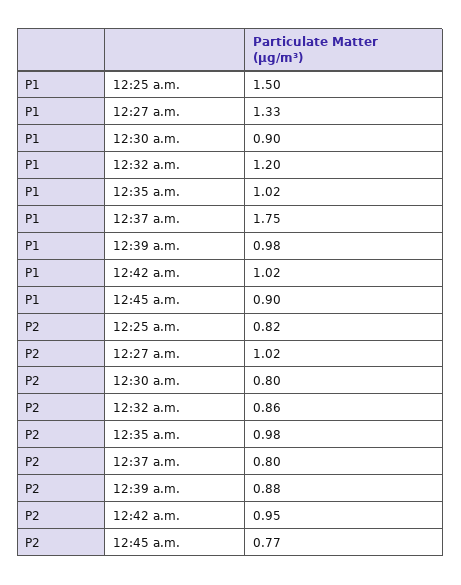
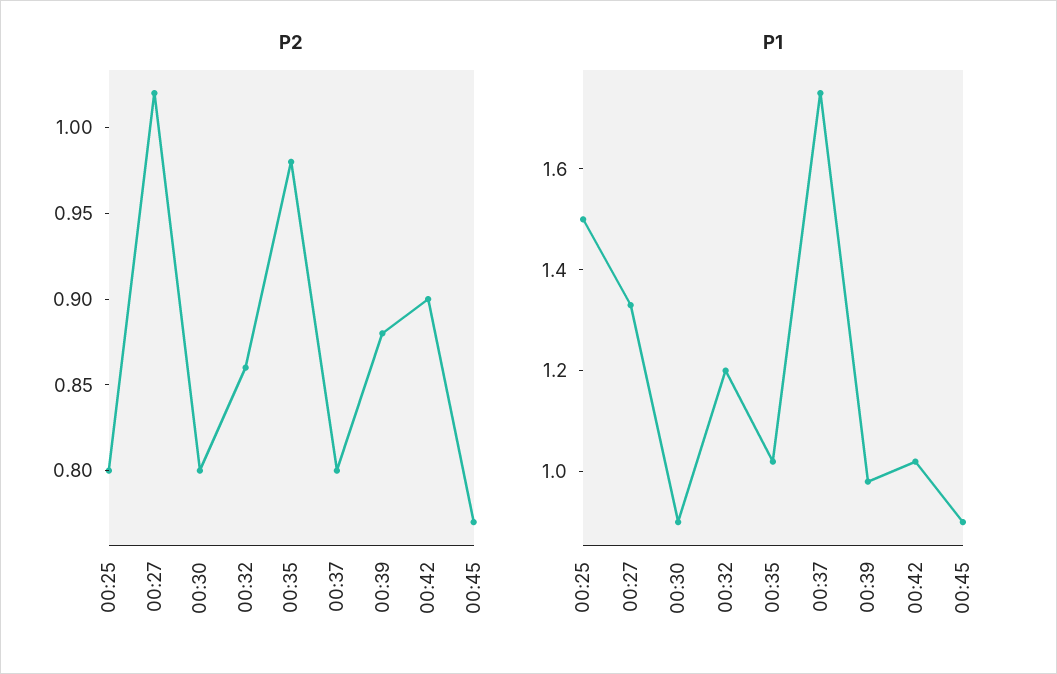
  {
    "P1": {
      "12:25 a.m.": 1.5,
      "12:27 a.m.": 1.33,
      "12:30 a.m.": 0.9,
      "12:32 a.m.": 1.2,
      "12:35 a.m.": 1.02,
      "12:37 a.m.": 1.75,
      "12:39 a.m.": 0.98,
      "12:42 a.m.": 1.02,
      "12:45 a.m.": 0.9
    },
    "P2": {
-     "12:25 a.m.": 0.82,
+     "12:25 a.m.": 0.8,
      "12:27 a.m.": 1.02,
      "12:30 a.m.": 0.8,
      "12:32 a.m.": 0.86,
      "12:35 a.m.": 0.98,
      "12:37 a.m.": 0.8,
      "12:39 a.m.": 0.88,
-     "12:42 a.m.": 0.95,
+     "12:42 a.m.": 0.9,
      "12:45 a.m.": 0.77
    }
  }

